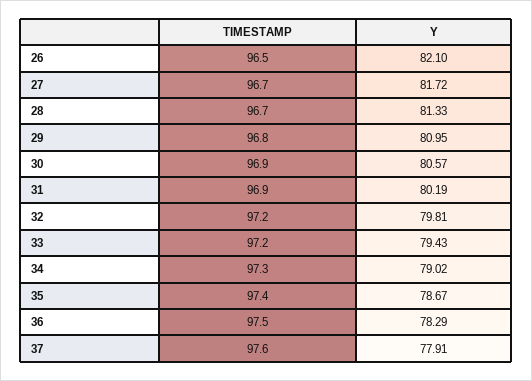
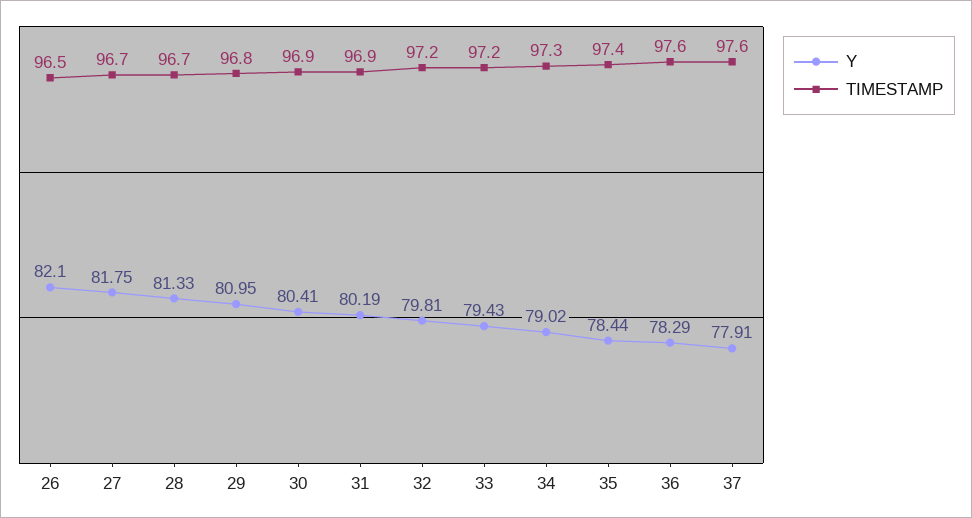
  {
    "TIMESTAMP": {
      "26": 96.5,
      "27": 96.7,
      "28": 96.7,
      "29": 96.8,
      "30": 96.9,
      "31": 96.9,
      "32": 97.2,
      "33": 97.2,
      "34": 97.3,
      "35": 97.4,
-     "36": 97.5,
+     "36": 97.6,
      "37": 97.6
    },
    "Y": {
      "26": 82.1,
-     "27": 81.72,
+     "27": 81.75,
      "28": 81.33,
      "29": 80.95,
-     "30": 80.57,
+     "30": 80.41,
      "31": 80.19,
      "32": 79.81,
      "33": 79.43,
      "34": 79.02,
-     "35": 78.67,
+     "35": 78.44,
      "36": 78.29,
      "37": 77.91
    }
  }

